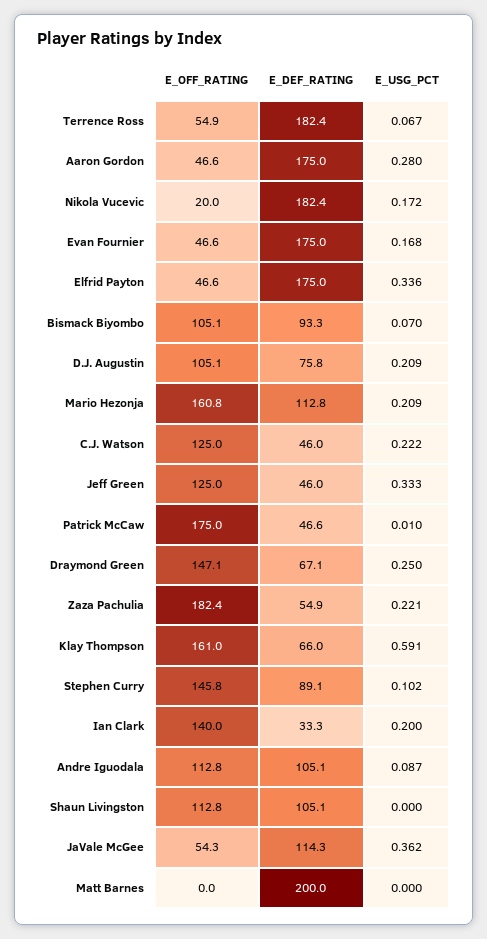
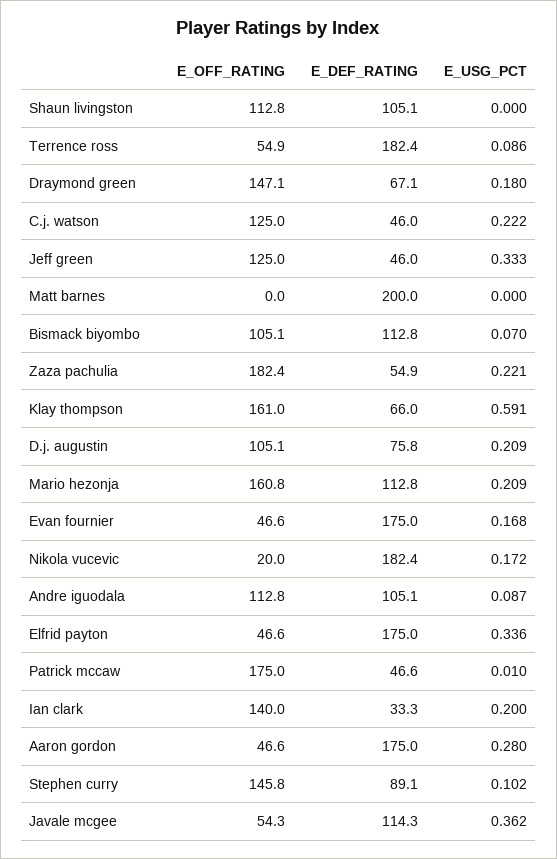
  {
    "E_OFF_RATING": {
      "Terrence Ross": 54.9,
      "Aaron Gordon": 46.6,
      "Nikola Vucevic": 20,
      "Evan Fournier": 46.6,
      "Elfrid Payton": 46.6,
      "Bismack Biyombo": 105.1,
      "D.J. Augustin": 105.1,
      "Mario Hezonja": 160.8,
      "C.J. Watson": 125,
      "Jeff Green": 125,
      "Patrick McCaw": 175,
      "Draymond Green": 147.1,
      "Zaza Pachulia": 182.4,
      "Klay Thompson": 161,
      "Stephen Curry": 145.8,
      "Ian Clark": 140,
      "Andre Iguodala": 112.8,
      "Shaun Livingston": 112.8,
      "JaVale McGee": 54.3,
      "Matt Barnes": 0
    },
    "E_DEF_RATING": {
      "Terrence Ross": 182.4,
      "Aaron Gordon": 175,
      "Nikola Vucevic": 182.4,
      "Evan Fournier": 175,
      "Elfrid Payton": 175,
-     "Bismack Biyombo": 93.3,
+     "Bismack Biyombo": 112.8,
      "D.J. Augustin": 75.8,
      "Mario Hezonja": 112.8,
      "C.J. Watson": 46,
      "Jeff Green": 46,
      "Patrick McCaw": 46.6,
      "Draymond Green": 67.1,
      "Zaza Pachulia": 54.9,
      "Klay Thompson": 66,
      "Stephen Curry": 89.1,
      "Ian Clark": 33.3,
      "Andre Iguodala": 105.1,
      "Shaun Livingston": 105.1,
      "JaVale McGee": 114.3,
      "Matt Barnes": 200
    },
    "E_USG_PCT": {
-     "Terrence Ross": 0.067,
+     "Terrence Ross": 0.086,
      "Aaron Gordon": 0.28,
      "Nikola Vucevic": 0.172,
      "Evan Fournier": 0.168,
      "Elfrid Payton": 0.336,
      "Bismack Biyombo": 0.07,
      "D.J. Augustin": 0.209,
      "Mario Hezonja": 0.209,
      "C.J. Watson": 0.222,
      "Jeff Green": 0.333,
      "Patrick McCaw": 0.01,
-     "Draymond Green": 0.25,
+     "Draymond Green": 0.18,
      "Zaza Pachulia": 0.221,
      "Klay Thompson": 0.591,
      "Stephen Curry": 0.102,
      "Ian Clark": 0.2,
      "Andre Iguodala": 0.087,
      "Shaun Livingston": 0,
      "JaVale McGee": 0.362,
      "Matt Barnes": 0
    }
  }

